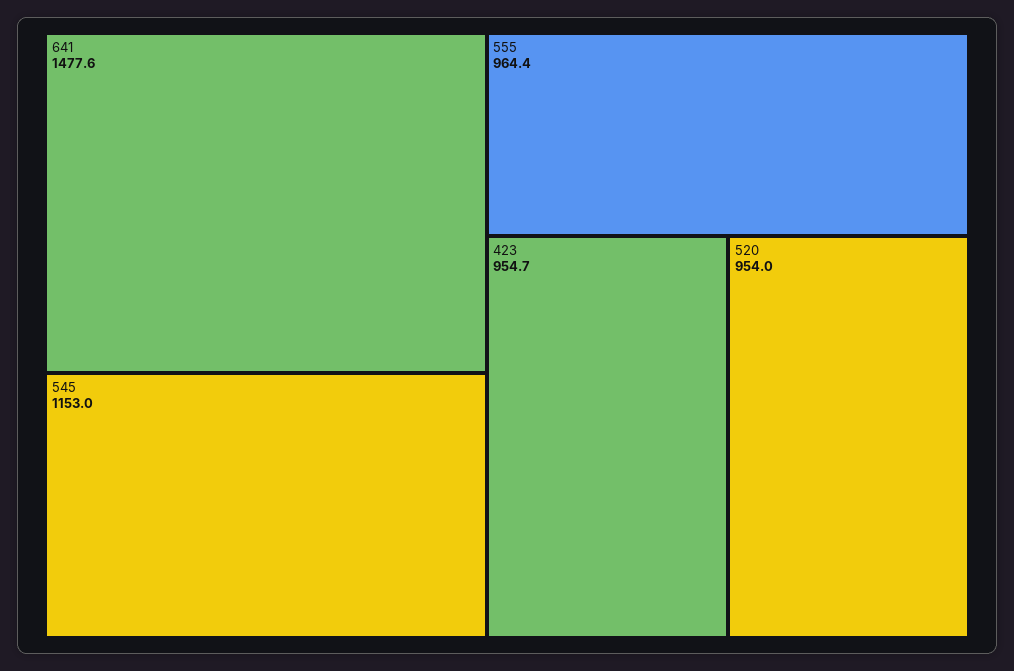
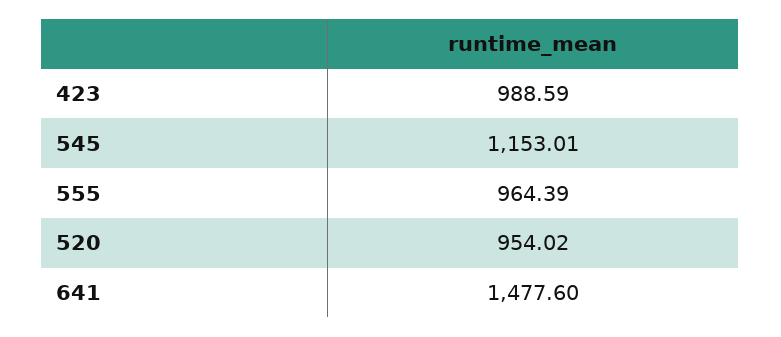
  {
    "641": 1477.6,
    "545": 1153.01,
    "555": 964.39,
-   "423": 954.7,
+   "423": 988.59,
    "520": 954.02
  }

